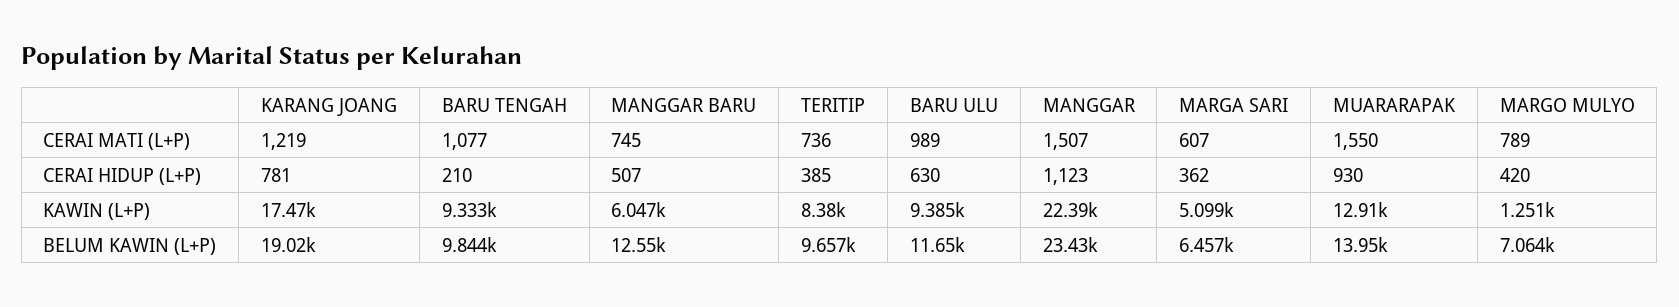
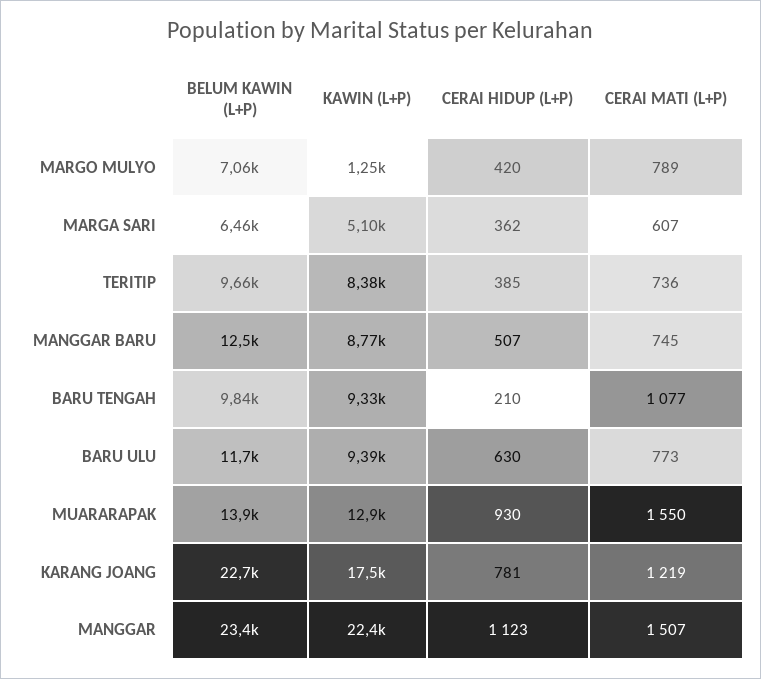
  {
    "KARANG JOANG": {
      "CERAI MATI (L+P)": 1219,
      "CERAI HIDUP (L+P)": 781,
      "KAWIN (L+P)": 17470,
-     "BELUM KAWIN (L+P)": 19020
+     "BELUM KAWIN (L+P)": 22700
    },
    "BARU TENGAH": {
      "CERAI MATI (L+P)": 1077,
      "CERAI HIDUP (L+P)": 210,
      "KAWIN (L+P)": 9333,
      "BELUM KAWIN (L+P)": 9844
    },
    "MANGGAR BARU": {
      "CERAI MATI (L+P)": 745,
      "CERAI HIDUP (L+P)": 507,
-     "KAWIN (L+P)": 6047,
+     "KAWIN (L+P)": 8770,
      "BELUM KAWIN (L+P)": 12550
    },
    "TERITIP": {
      "CERAI MATI (L+P)": 736,
      "CERAI HIDUP (L+P)": 385,
      "KAWIN (L+P)": 8380,
      "BELUM KAWIN (L+P)": 9657
    },
    "BARU ULU": {
-     "CERAI MATI (L+P)": 989,
+     "CERAI MATI (L+P)": 773,
      "CERAI HIDUP (L+P)": 630,
      "KAWIN (L+P)": 9385,
      "BELUM KAWIN (L+P)": 11650
    },
    "MANGGAR": {
      "CERAI MATI (L+P)": 1507,
      "CERAI HIDUP (L+P)": 1123,
      "KAWIN (L+P)": 22390,
      "BELUM KAWIN (L+P)": 23430
    },
    "MARGA SARI": {
      "CERAI MATI (L+P)": 607,
      "CERAI HIDUP (L+P)": 362,
      "KAWIN (L+P)": 5099,
      "BELUM KAWIN (L+P)": 6457
    },
    "MUARARAPAK": {
      "CERAI MATI (L+P)": 1550,
      "CERAI HIDUP (L+P)": 930,
      "KAWIN (L+P)": 12910,
      "BELUM KAWIN (L+P)": 13950
    },
    "MARGO MULYO": {
      "CERAI MATI (L+P)": 789,
      "CERAI HIDUP (L+P)": 420,
      "KAWIN (L+P)": 1251,
      "BELUM KAWIN (L+P)": 7064
    }
  }

